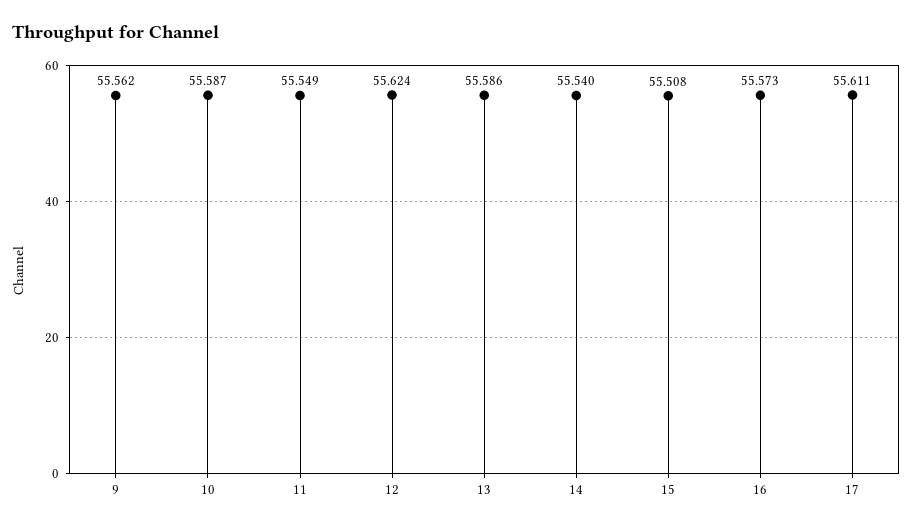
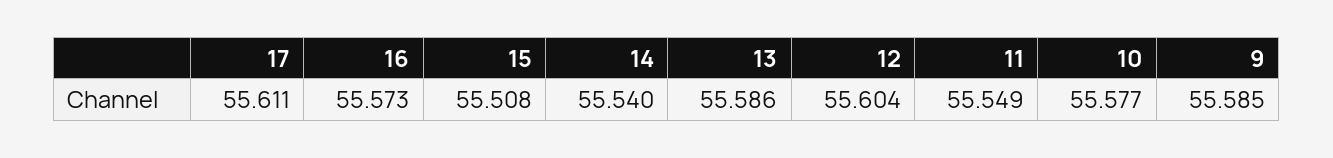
  {
-   "9": 55.562,
+   "9": 55.585,
-   "10": 55.587,
+   "10": 55.577,
    "11": 55.549,
-   "12": 55.624,
+   "12": 55.604,
    "13": 55.586,
    "14": 55.54,
    "15": 55.508,
    "16": 55.573,
    "17": 55.611
  }

